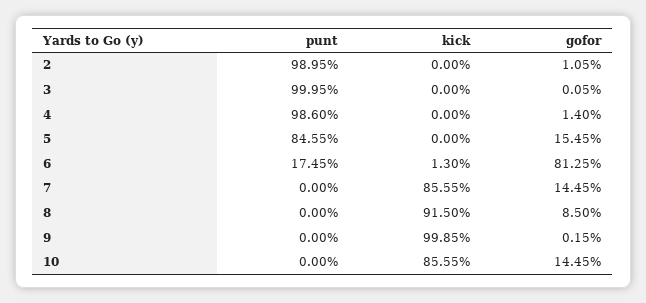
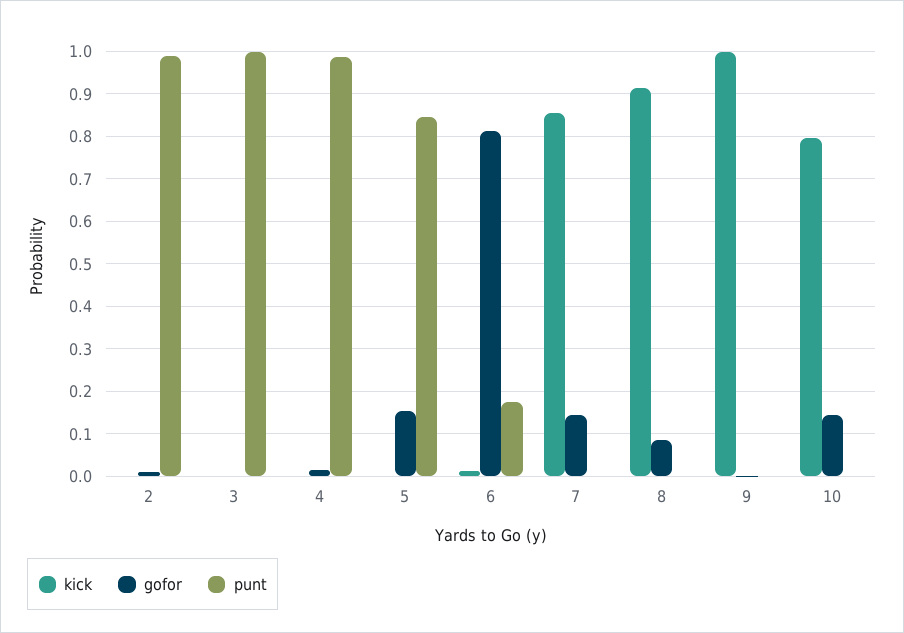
  {
    "punt": {
      "2": 0.9895,
      "3": 0.9995,
      "4": 0.986,
      "5": 0.8455,
      "6": 0.1745,
      "7": 0,
      "8": 0,
      "9": 0,
      "10": 0
    },
    "kick": {
      "2": 0,
      "3": 0,
      "4": 0,
      "5": 0,
      "6": 0.013,
      "7": 0.8555,
      "8": 0.915,
      "9": 0.9985,
-     "10": 0.8555
+     "10": 0.8
    },
    "gofor": {
      "2": 0.0105,
      "3": 0.0005,
      "4": 0.014,
      "5": 0.1545,
      "6": 0.8125,
      "7": 0.1445,
      "8": 0.085,
      "9": 0.0015,
      "10": 0.1445
    }
  }

